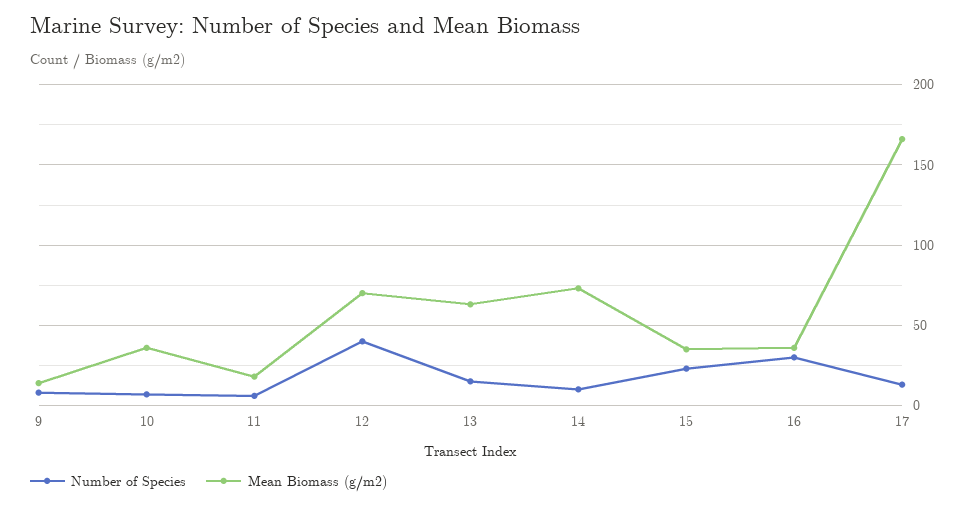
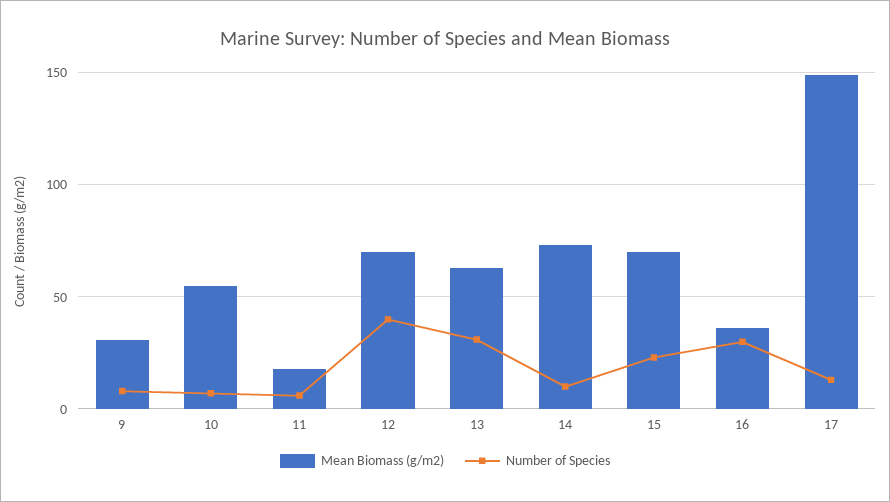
  {
    "Number of Species": {
      "9": 10,
      "10": 5,
      "11": 5,
      "12": 40,
-     "13": 15,
+     "13": 30,
      "14": 10,
      "15": 25,
      "16": 30,
      "17": 15
    },
    "Mean Biomass (g/m2)": {
-     "9": 15,
+     "9": 30,
-     "10": 35,
+     "10": 55,
      "11": 20,
      "12": 70,
      "13": 65,
      "14": 75,
-     "15": 35,
+     "15": 70,
      "16": 35,
-     "17": 165
+     "17": 150
    }
  }

